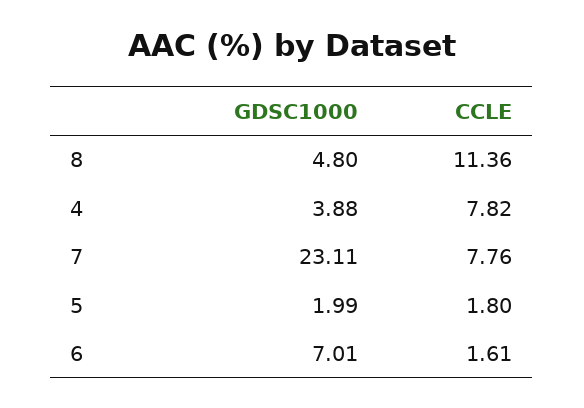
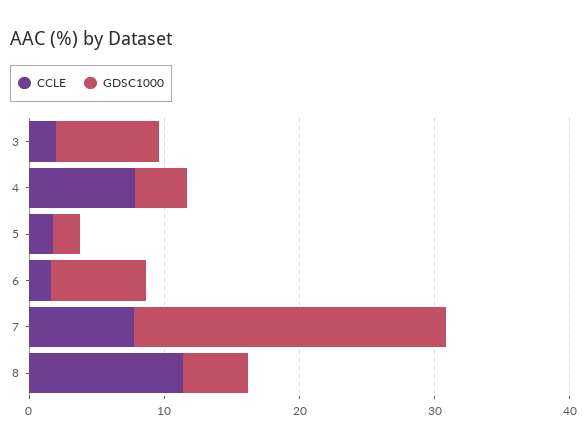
  {
    "GDSC1000": {
      "8": 4.8,
      "4": 3.88,
      "7": 23.11,
      "5": 1.99,
-     "6": 7.01
+     "6": 7.01,
+     "3": 8
    },
    "CCLE": {
      "8": 11.36,
      "4": 7.82,
      "7": 7.76,
      "5": 1.8,
-     "6": 1.61
+     "6": 1.61,
+     "3": 2
    }
  }

